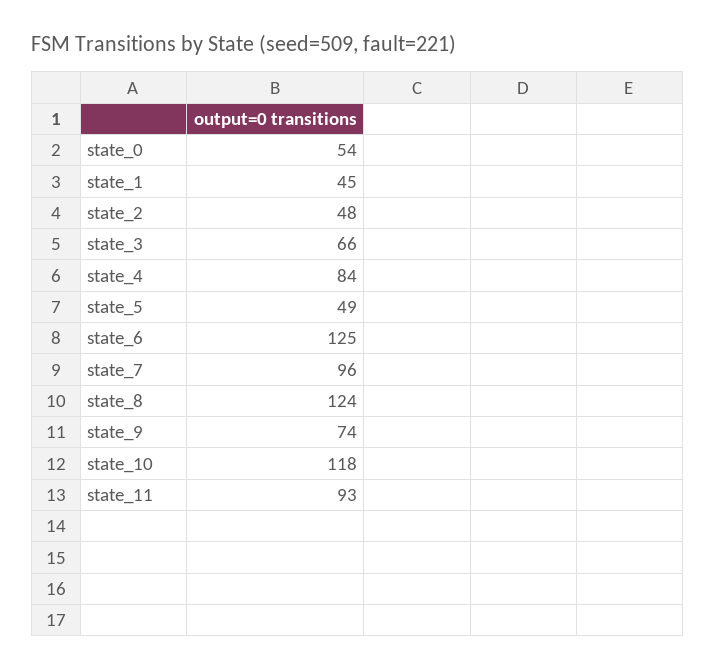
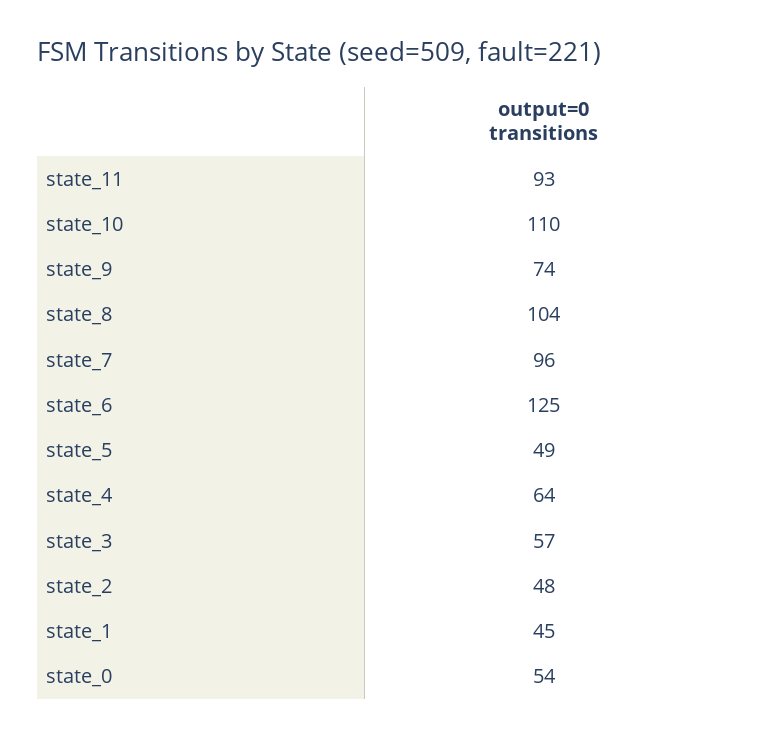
  {
    "state_0": 54,
    "state_1": 45,
    "state_2": 48,
-   "state_3": 66,
+   "state_3": 57,
-   "state_4": 84,
+   "state_4": 64,
    "state_5": 49,
    "state_6": 125,
    "state_7": 96,
-   "state_8": 124,
+   "state_8": 104,
    "state_9": 74,
-   "state_10": 118,
+   "state_10": 110,
    "state_11": 93
  }

